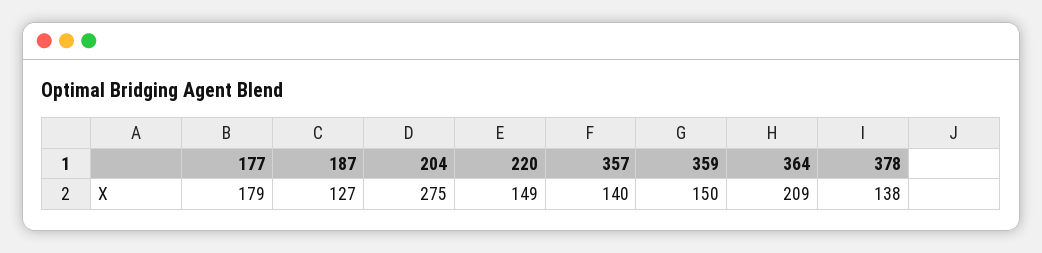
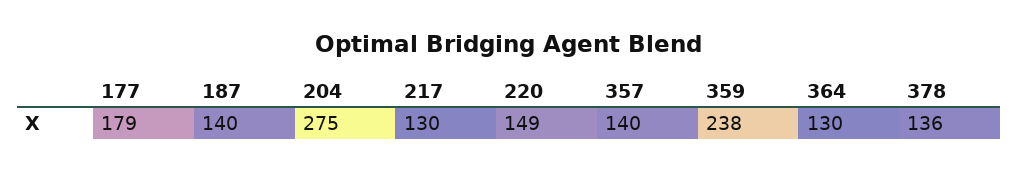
  {
    "177": 179,
-   "187": 127,
+   "187": 140,
    "204": 275,
    "220": 149,
    "357": 140,
-   "359": 150,
+   "359": 238,
-   "364": 209,
+   "364": 130,
-   "378": 138
+   "378": 136,
+   "217": 130
  }

